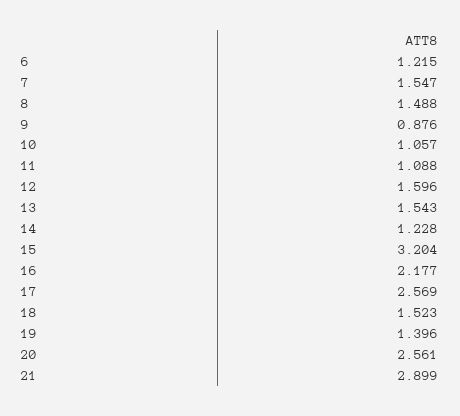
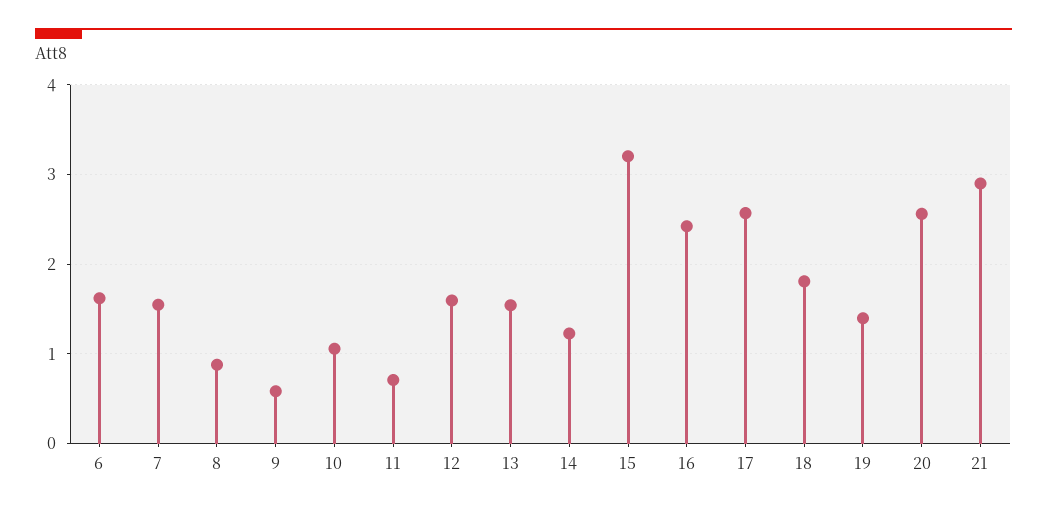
  {
-   "6": 1.215,
+   "6": 1.6,
    "7": 1.547,
-   "8": 1.488,
+   "8": 0.9,
-   "9": 0.876,
+   "9": 0.6,
    "10": 1.057,
-   "11": 1.088,
+   "11": 0.7,
    "12": 1.596,
    "13": 1.543,
    "14": 1.228,
    "15": 3.204,
-   "16": 2.177,
+   "16": 2.4,
    "17": 2.569,
-   "18": 1.523,
+   "18": 1.8,
    "19": 1.396,
    "20": 2.561,
    "21": 2.899
  }

